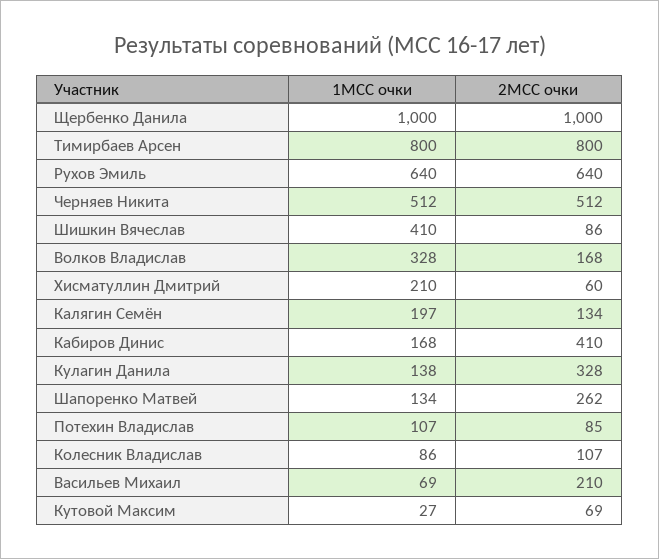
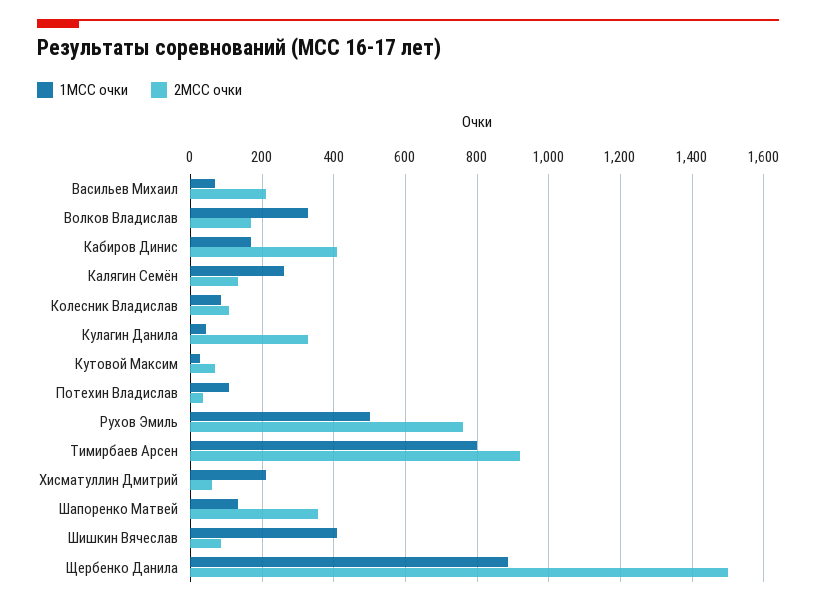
  {
    "1МСС очки": {
-     "Щербенко Данила": 1000,
+     "Щербенко Данила": 880,
      "Тимирбаев Арсен": 800,
-     "Рухов Эмиль": 640,
+     "Рухов Эмиль": 500,
-     "Черняев Никита": 512,
      "Шишкин Вячеслав": 410,
      "Волков Владислав": 328,
      "Хисматуллин Дмитрий": 210,
-     "Калягин Семён": 197,
+     "Калягин Семён": 260,
      "Кабиров Динис": 168,
-     "Кулагин Данила": 138,
+     "Кулагин Данила": 40,
      "Шапоренко Матвей": 134,
      "Потехин Владислав": 107,
      "Колесник Владислав": 86,
      "Васильев Михаил": 69,
      "Кутовой Максим": 27
    },
    "2МСС очки": {
-     "Щербенко Данила": 1000,
+     "Щербенко Данила": 1500,
-     "Тимирбаев Арсен": 800,
+     "Тимирбаев Арсен": 920,
-     "Рухов Эмиль": 640,
+     "Рухов Эмиль": 760,
-     "Черняев Никита": 512,
      "Шишкин Вячеслав": 86,
      "Волков Владислав": 168,
      "Хисматуллин Дмитрий": 60,
      "Калягин Семён": 134,
      "Кабиров Динис": 410,
      "Кулагин Данила": 328,
-     "Шапоренко Матвей": 262,
+     "Шапоренко Матвей": 360,
-     "Потехин Владислав": 85,
+     "Потехин Владислав": 40,
      "Колесник Владислав": 107,
      "Васильев Михаил": 210,
      "Кутовой Максим": 69
    }
  }

